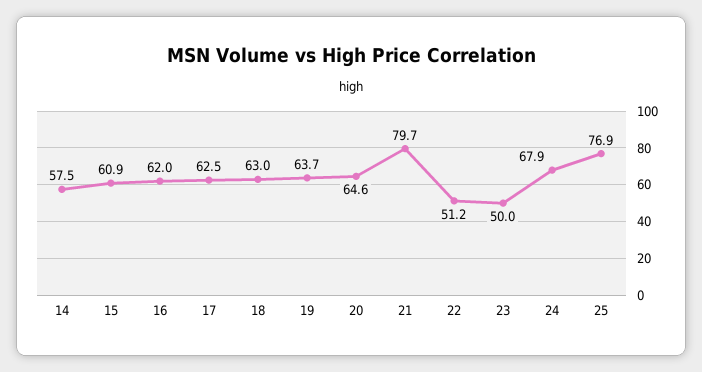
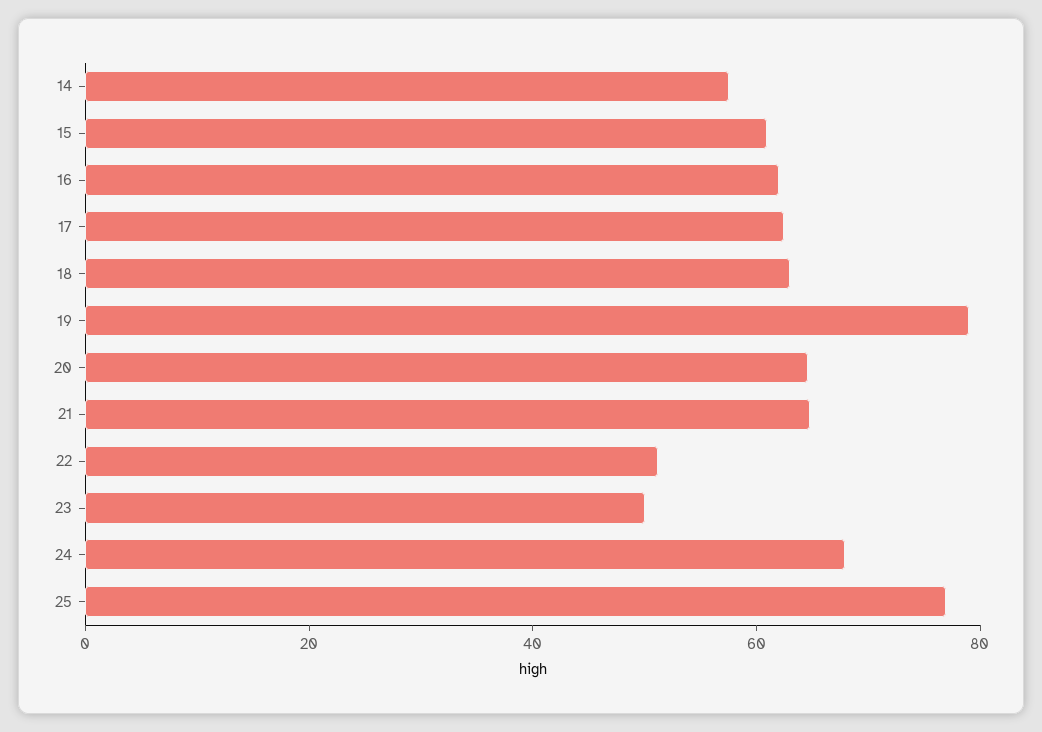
  {
    "14": 57.5,
    "15": 60.9,
    "16": 62,
    "17": 62.5,
    "18": 63,
-   "19": 63.7,
+   "19": 80,
    "20": 64.6,
-   "21": 79.7,
+   "21": 65,
    "22": 51.2,
    "23": 50,
    "24": 67.9,
    "25": 76.9
  }

